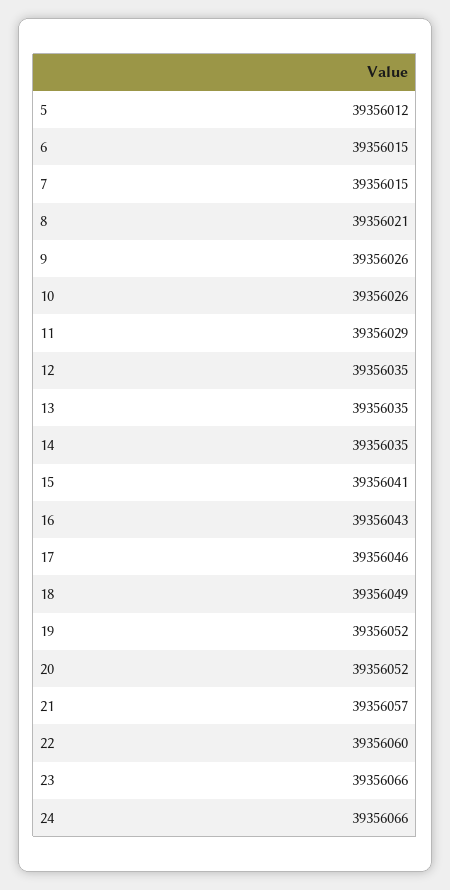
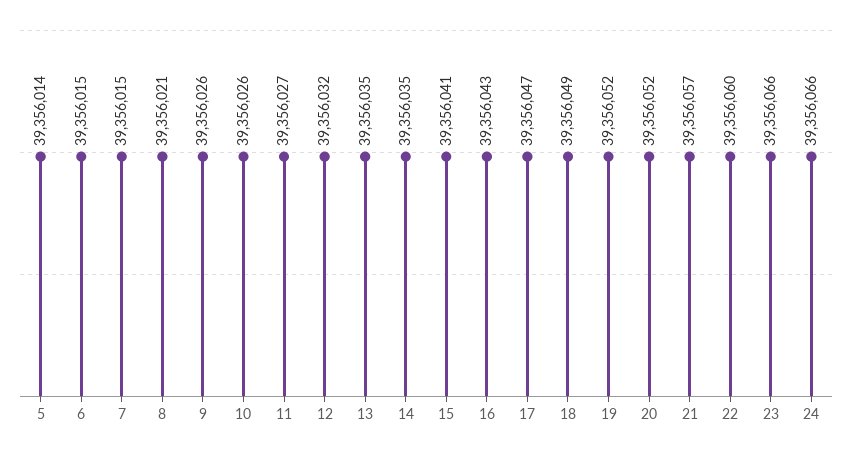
  {
-   "5": 39356012,
+   "5": 39356014,
    "6": 39356015,
    "7": 39356015,
    "8": 39356021,
    "9": 39356026,
    "10": 39356026,
-   "11": 39356029,
+   "11": 39356027,
-   "12": 39356035,
+   "12": 39356032,
    "13": 39356035,
    "14": 39356035,
    "15": 39356041,
    "16": 39356043,
-   "17": 39356046,
+   "17": 39356047,
    "18": 39356049,
    "19": 39356052,
    "20": 39356052,
    "21": 39356057,
    "22": 39356060,
    "23": 39356066,
    "24": 39356066
  }

